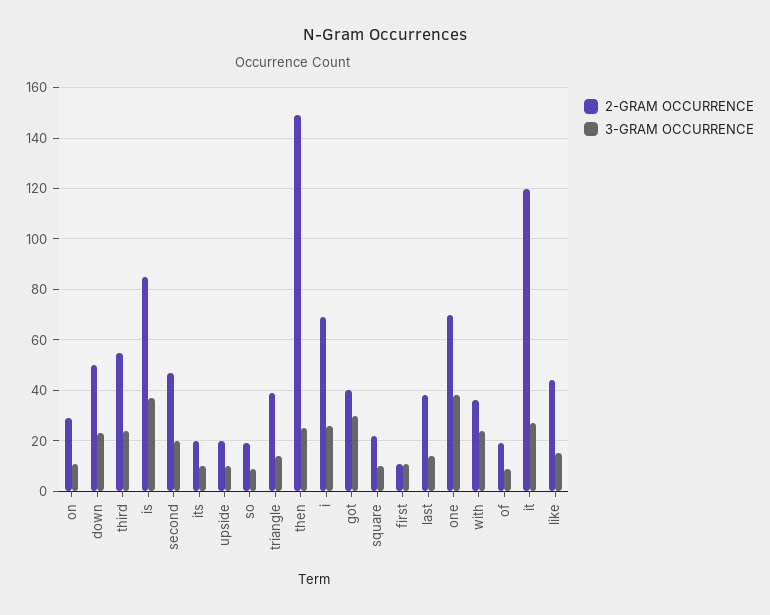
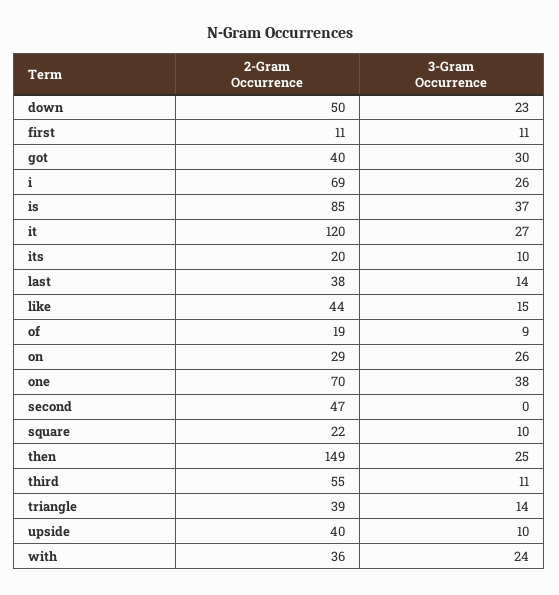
  {
    "2-GRAM OCCURRENCE": {
      "on": 29,
      "down": 50,
      "third": 55,
      "is": 85,
      "second": 47,
      "its": 20,
-     "upside": 20,
+     "upside": 40,
-     "so": 20,
      "triangle": 39,
      "then": 149,
      "i": 69,
      "got": 40,
      "square": 22,
      "first": 11,
      "last": 38,
      "one": 70,
      "with": 36,
      "of": 19,
      "it": 120,
      "like": 44
    },
    "3-GRAM OCCURRENCE": {
-     "on": 10,
+     "on": 26,
      "down": 23,
-     "third": 25,
+     "third": 11,
      "is": 37,
-     "second": 20,
+     "second": 0,
      "its": 10,
      "upside": 10,
-     "so": 10,
      "triangle": 14,
      "then": 25,
      "i": 26,
      "got": 30,
      "square": 10,
      "first": 11,
      "last": 14,
      "one": 38,
      "with": 24,
      "of": 9,
      "it": 27,
      "like": 15
    }
  }

